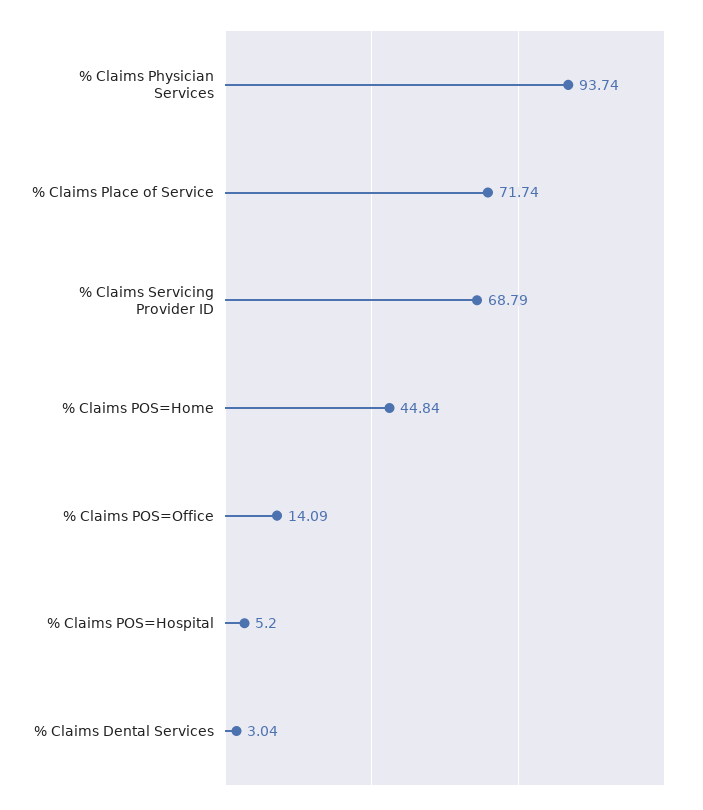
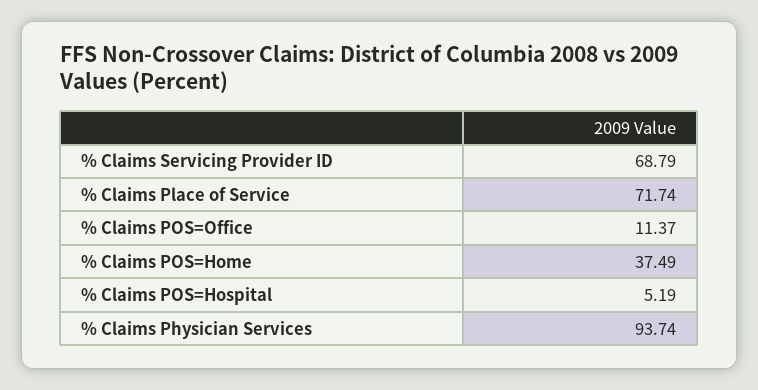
  {
    "% Claims Physician Services": 93.74,
    "% Claims Place of Service": 71.74,
    "% Claims Servicing Provider ID": 68.79,
-   "% Claims POS=Home": 44.84,
+   "% Claims POS=Home": 37.49,
-   "% Claims POS=Office": 14.09,
+   "% Claims POS=Office": 11.37,
-   "% Claims POS=Hospital": 5.2,
+   "% Claims POS=Hospital": 5.19
-   "% Claims Dental Services": 3.04
  }

